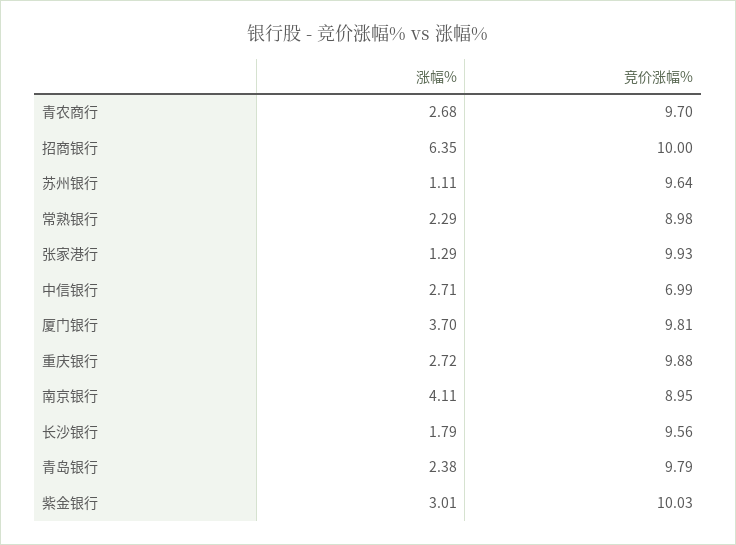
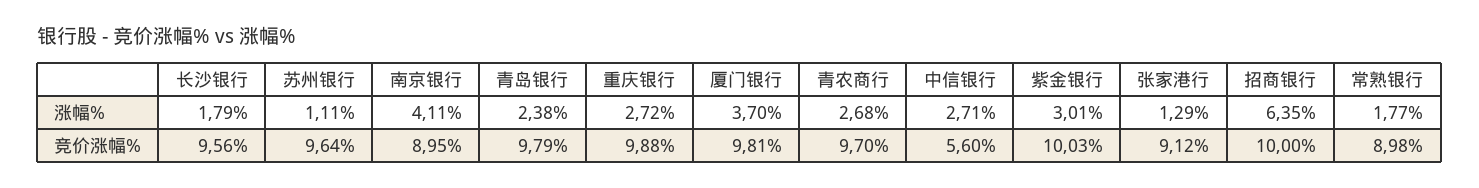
  {
    "涨幅%": {
      "青农商行": 2.68,
      "招商银行": 6.35,
      "苏州银行": 1.11,
-     "常熟银行": 2.29,
+     "常熟银行": 1.77,
      "张家港行": 1.29,
      "中信银行": 2.71,
      "厦门银行": 3.7,
      "重庆银行": 2.72,
      "南京银行": 4.11,
      "长沙银行": 1.79,
      "青岛银行": 2.38,
      "紫金银行": 3.01
    },
    "竞价涨幅%": {
      "青农商行": 9.7,
      "招商银行": 10,
      "苏州银行": 9.64,
      "常熟银行": 8.98,
-     "张家港行": 9.93,
+     "张家港行": 9.12,
-     "中信银行": 6.99,
+     "中信银行": 5.6,
      "厦门银行": 9.81,
      "重庆银行": 9.88,
      "南京银行": 8.95,
      "长沙银行": 9.56,
      "青岛银行": 9.79,
      "紫金银行": 10.03
    }
  }

